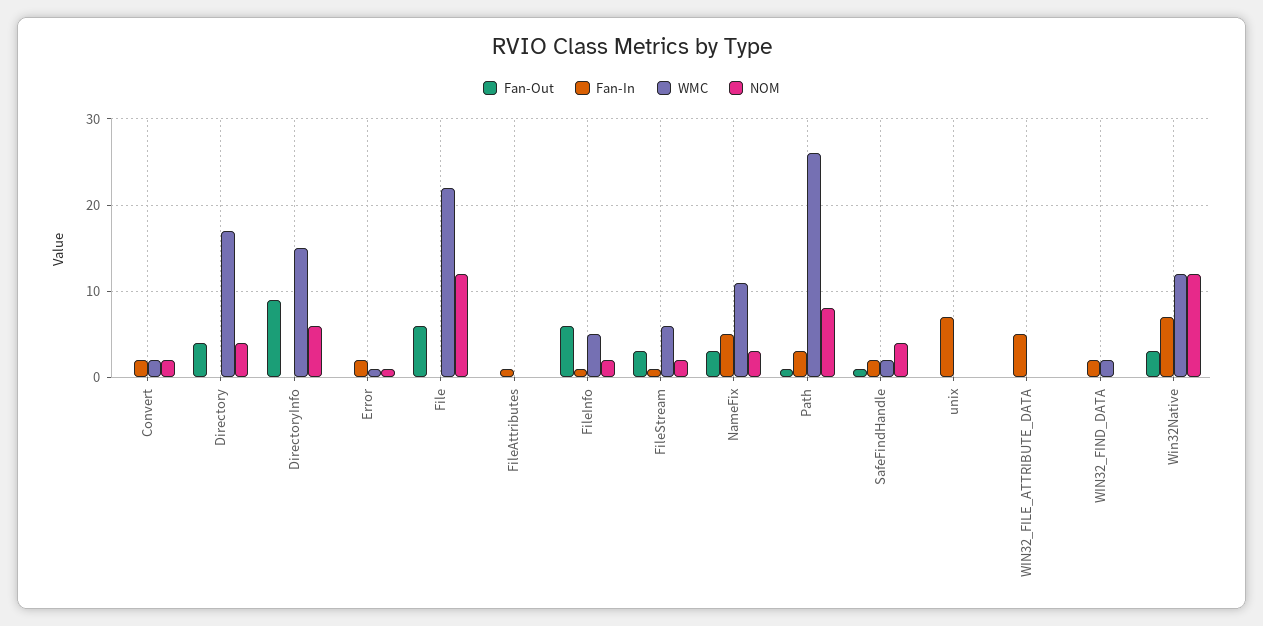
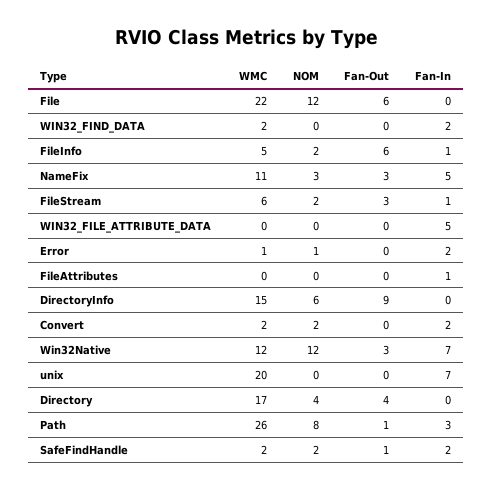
  {
    "Fan-Out": {
      "Convert": 0,
      "Directory": 4,
      "DirectoryInfo": 9,
      "Error": 0,
      "File": 6,
      "FileAttributes": 0,
      "FileInfo": 6,
      "FileStream": 3,
      "NameFix": 3,
      "Path": 1,
      "SafeFindHandle": 1,
      "unix": 0,
      "WIN32_FILE_ATTRIBUTE_DATA": 0,
      "WIN32_FIND_DATA": 0,
      "Win32Native": 3
    },
    "Fan-In": {
      "Convert": 2,
      "Directory": 0,
      "DirectoryInfo": 0,
      "Error": 2,
      "File": 0,
      "FileAttributes": 1,
      "FileInfo": 1,
      "FileStream": 1,
      "NameFix": 5,
      "Path": 3,
      "SafeFindHandle": 2,
      "unix": 7,
      "WIN32_FILE_ATTRIBUTE_DATA": 5,
      "WIN32_FIND_DATA": 2,
      "Win32Native": 7
    },
    "WMC": {
      "Convert": 2,
      "Directory": 17,
      "DirectoryInfo": 15,
      "Error": 1,
      "File": 22,
      "FileAttributes": 0,
      "FileInfo": 5,
      "FileStream": 6,
      "NameFix": 11,
      "Path": 26,
      "SafeFindHandle": 2,
-     "unix": 0,
+     "unix": 20,
      "WIN32_FILE_ATTRIBUTE_DATA": 0,
      "WIN32_FIND_DATA": 2,
      "Win32Native": 12
    },
    "NOM": {
      "Convert": 2,
      "Directory": 4,
      "DirectoryInfo": 6,
      "Error": 1,
      "File": 12,
      "FileAttributes": 0,
      "FileInfo": 2,
      "FileStream": 2,
      "NameFix": 3,
      "Path": 8,
-     "SafeFindHandle": 4,
+     "SafeFindHandle": 2,
      "unix": 0,
      "WIN32_FILE_ATTRIBUTE_DATA": 0,
      "WIN32_FIND_DATA": 0,
      "Win32Native": 12
    }
  }

